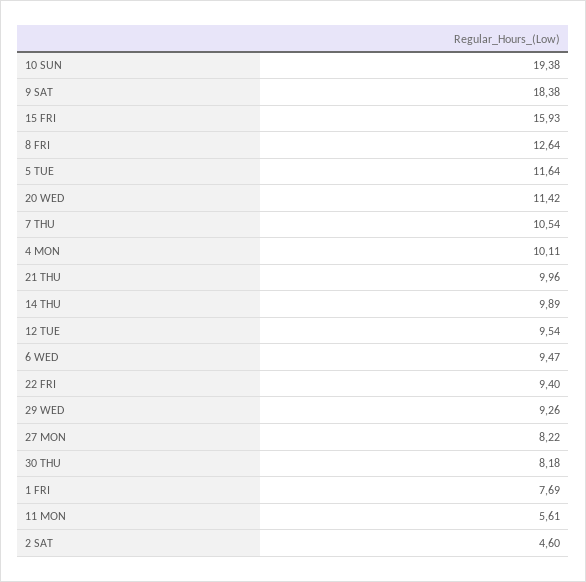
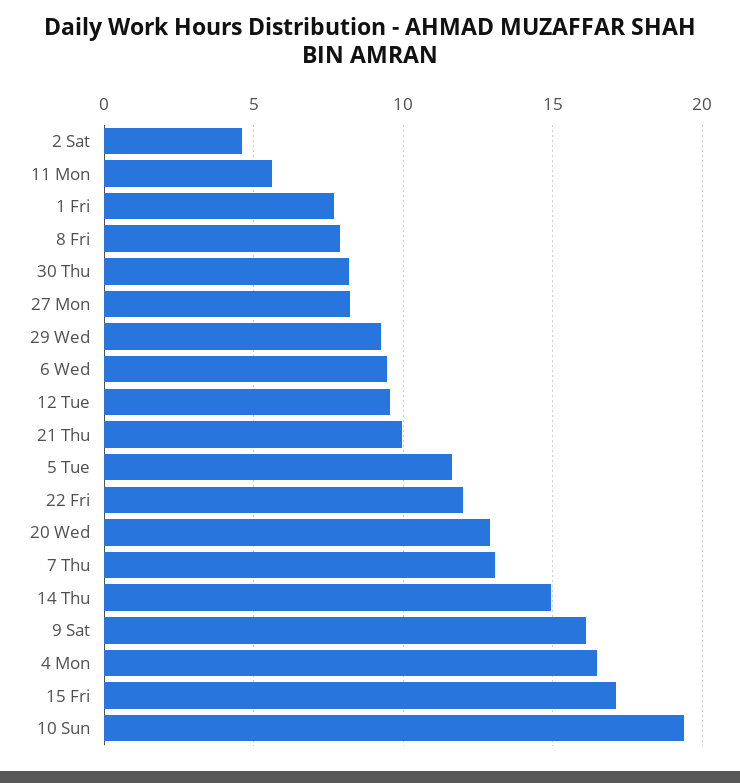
  {
    "10 SUN": 19.38,
-   "9 SAT": 18.38,
+   "9 SAT": 16,
-   "15 FRI": 15.93,
+   "15 FRI": 17,
-   "8 FRI": 12.64,
+   "8 FRI": 8,
    "5 TUE": 11.64,
-   "20 WED": 11.42,
+   "20 WED": 13,
-   "7 THU": 10.54,
+   "7 THU": 13,
-   "4 MON": 10.11,
+   "4 MON": 16.5,
    "21 THU": 9.96,
-   "14 THU": 9.89,
+   "14 THU": 15,
    "12 TUE": 9.54,
    "6 WED": 9.47,
-   "22 FRI": 9.4,
+   "22 FRI": 12,
    "29 WED": 9.26,
    "27 MON": 8.22,
    "30 THU": 8.18,
    "1 FRI": 7.69,
    "11 MON": 5.61,
    "2 SAT": 4.6
  }

